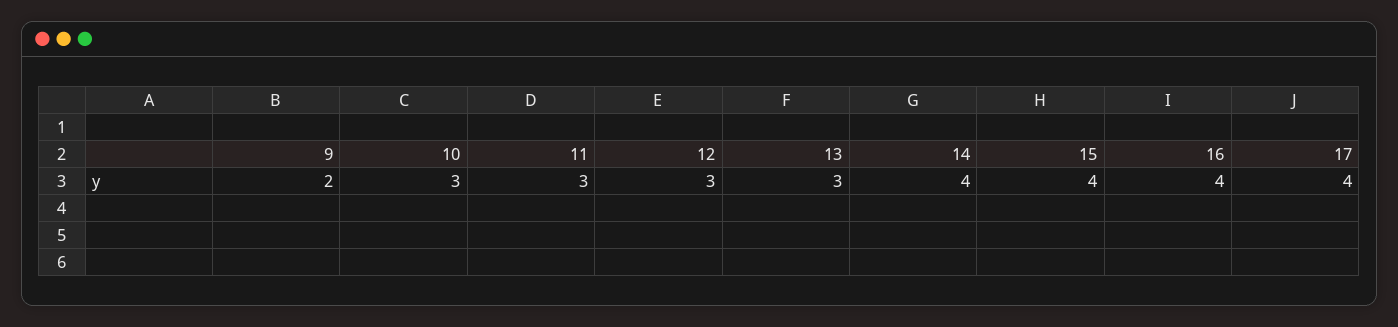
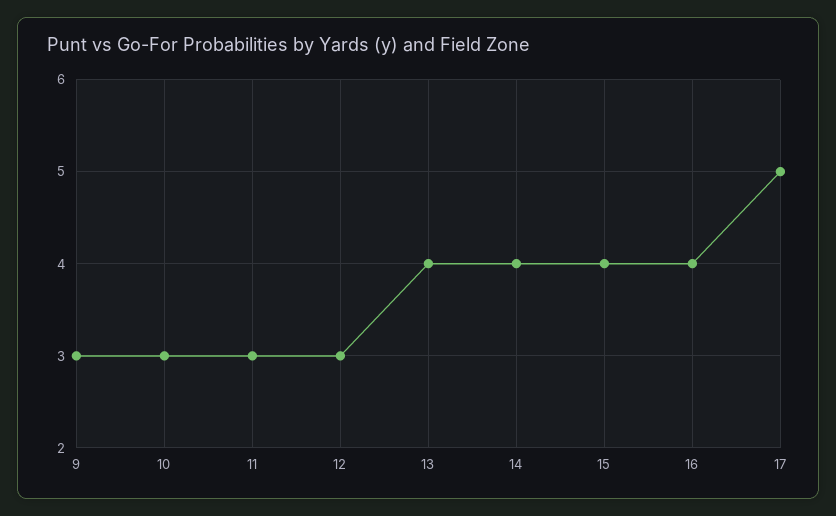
  {
-   "9": 2,
+   "9": 3,
    "10": 3,
    "11": 3,
    "12": 3,
-   "13": 3,
+   "13": 4,
    "14": 4,
    "15": 4,
    "16": 4,
-   "17": 4
+   "17": 5
  }

